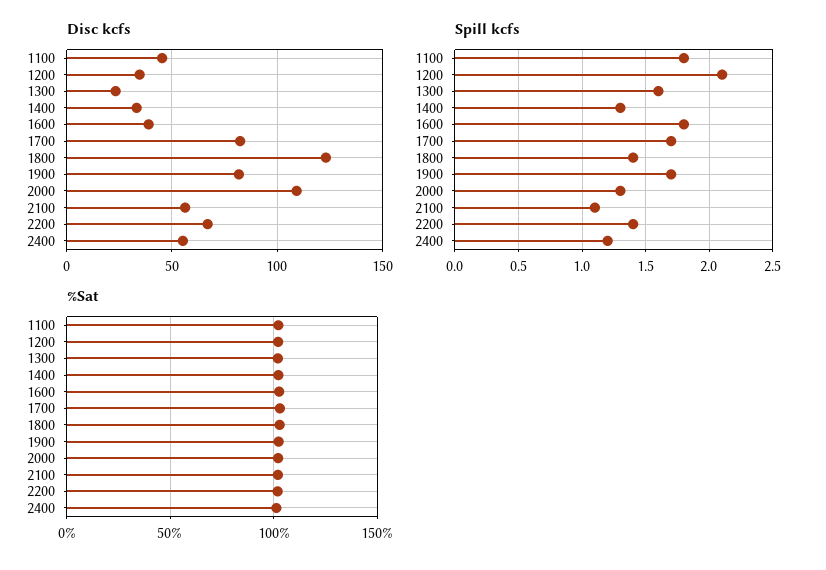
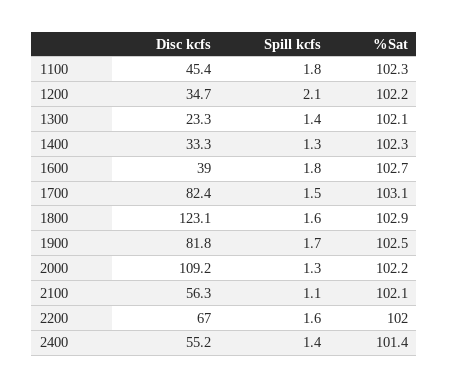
  {
    "Disc kcfs": {
      "1100": 45.4,
      "1200": 34.7,
      "1300": 23.3,
      "1400": 33.3,
      "1600": 39,
      "1700": 82.4,
      "1800": 123.1,
      "1900": 81.8,
      "2000": 109.2,
      "2100": 56.3,
      "2200": 67,
      "2400": 55.2
    },
    "Spill kcfs": {
      "1100": 1.8,
      "1200": 2.1,
-     "1300": 1.6,
+     "1300": 1.4,
      "1400": 1.3,
      "1600": 1.8,
-     "1700": 1.7,
+     "1700": 1.5,
-     "1800": 1.4,
+     "1800": 1.6,
      "1900": 1.7,
      "2000": 1.3,
      "2100": 1.1,
-     "2200": 1.4,
+     "2200": 1.6,
-     "2400": 1.2
+     "2400": 1.4
    },
    "%Sat": {
      "1100": 102.3,
      "1200": 102.2,
      "1300": 102.1,
      "1400": 102.3,
      "1600": 102.7,
      "1700": 103.1,
      "1800": 102.9,
      "1900": 102.5,
      "2000": 102.2,
      "2100": 102.1,
      "2200": 102,
      "2400": 101.4
    }
  }

